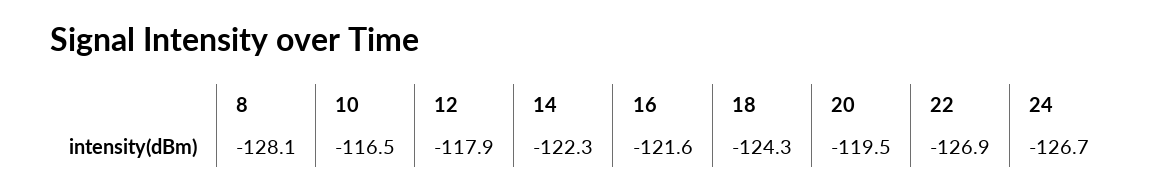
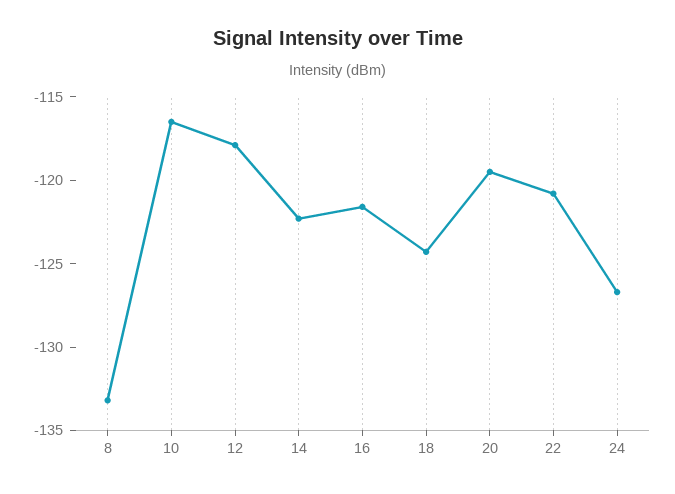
  {
-   "8": -128.1,
+   "8": -133,
    "10": -116.5,
    "12": -117.9,
    "14": -122.3,
    "16": -121.6,
    "18": -124.3,
    "20": -119.5,
-   "22": -126.9,
+   "22": -121,
    "24": -126.7
  }

